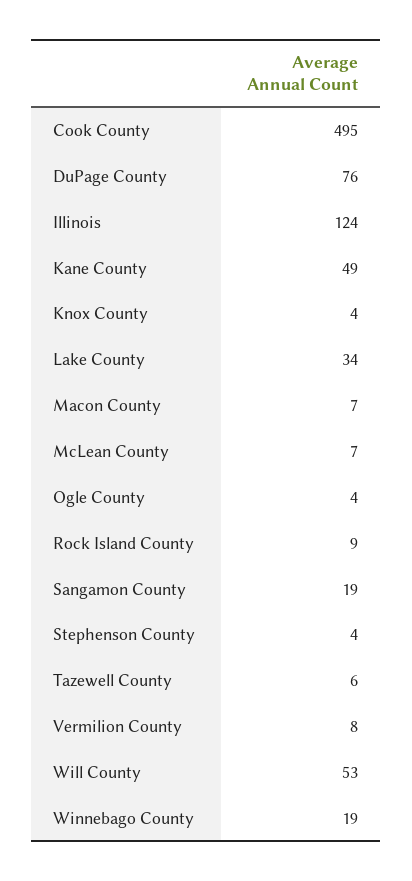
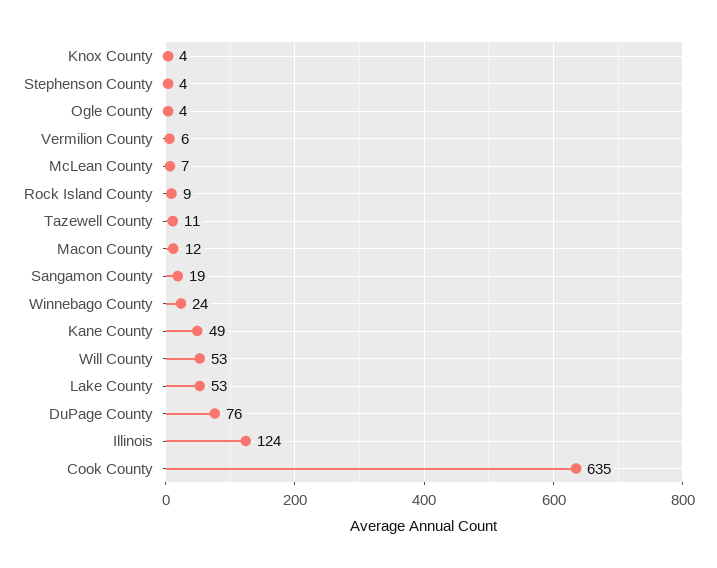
  {
-   "Cook County": 495,
+   "Cook County": 635,
    "DuPage County": 76,
    "Illinois": 124,
    "Kane County": 49,
    "Knox County": 4,
-   "Lake County": 34,
+   "Lake County": 53,
-   "Macon County": 7,
+   "Macon County": 12,
    "McLean County": 7,
    "Ogle County": 4,
    "Rock Island County": 9,
    "Sangamon County": 19,
    "Stephenson County": 4,
-   "Tazewell County": 6,
+   "Tazewell County": 11,
-   "Vermilion County": 8,
+   "Vermilion County": 6,
    "Will County": 53,
-   "Winnebago County": 19
+   "Winnebago County": 24
  }

